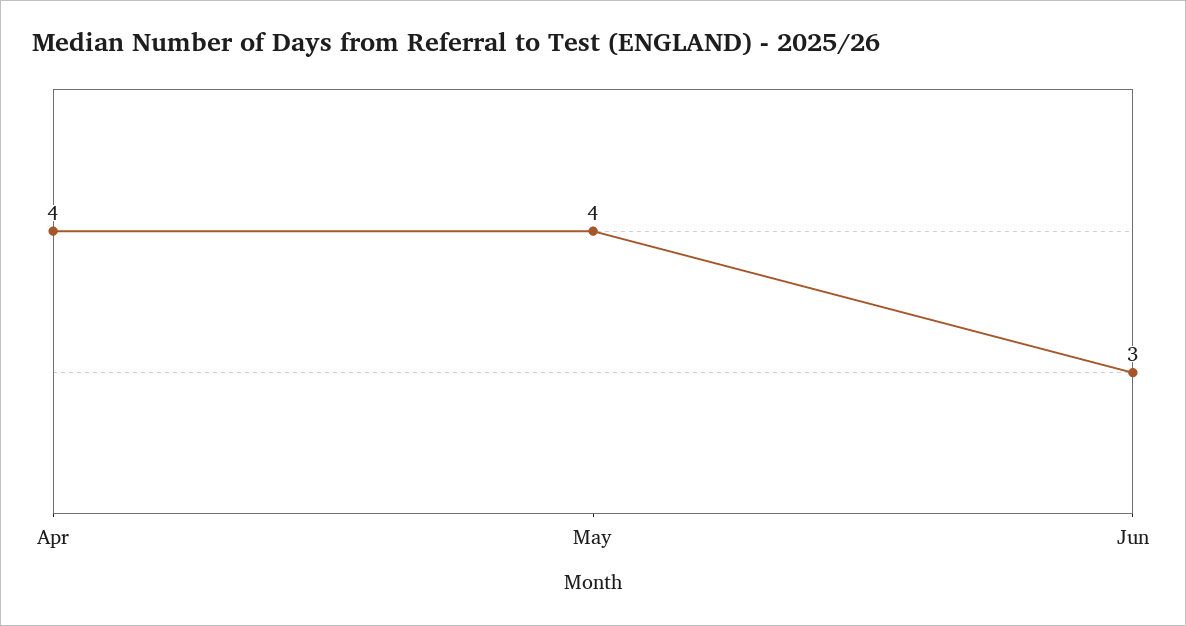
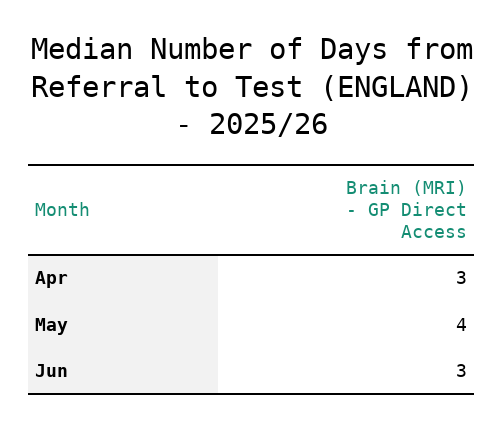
  {
-   "Apr": 4,
+   "Apr": 3,
    "May": 4,
    "Jun": 3
  }

